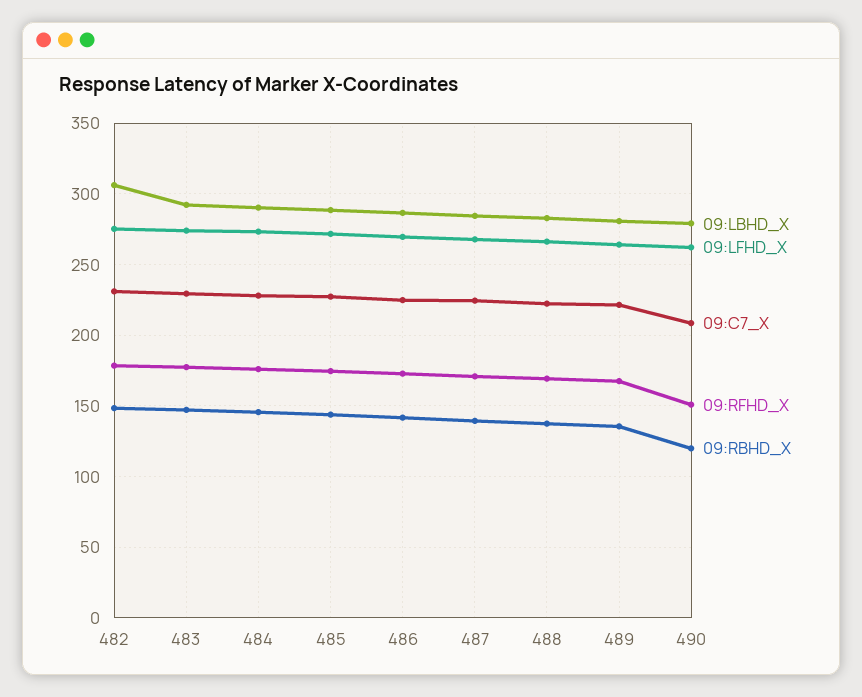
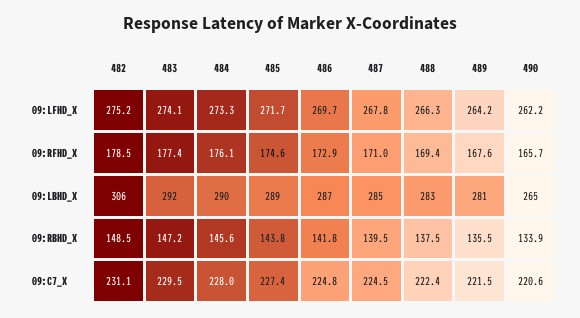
  {
    "09:LBHD_X": {
      "482": 306,
      "483": 292,
      "484": 290,
      "485": 289,
      "486": 287,
      "487": 285,
      "488": 283,
      "489": 281,
-     "490": 280
+     "490": 265
    },
    "09:LFHD_X": {
      "482": 275.2,
      "483": 274.1,
      "484": 273.3,
      "485": 271.7,
      "486": 269.7,
      "487": 267.8,
      "488": 266.3,
      "489": 264.2,
      "490": 262.2
    },
    "09:C7_X": {
      "482": 231.1,
      "483": 229.5,
      "484": 228,
      "485": 227.4,
      "486": 224.8,
      "487": 224.5,
      "488": 222.4,
      "489": 221.5,
-     "490": 210
+     "490": 220.6
    },
    "09:RFHD_X": {
      "482": 178.5,
      "483": 177.4,
      "484": 176.1,
      "485": 174.6,
      "486": 172.9,
      "487": 171,
      "488": 169.4,
      "489": 167.6,
-     "490": 150
+     "490": 165.7
    },
    "09:RBHD_X": {
      "482": 148.5,
      "483": 147.2,
      "484": 145.6,
      "485": 143.8,
      "486": 141.8,
      "487": 139.5,
      "488": 137.5,
      "489": 135.5,
-     "490": 120
+     "490": 133.9
    }
  }

